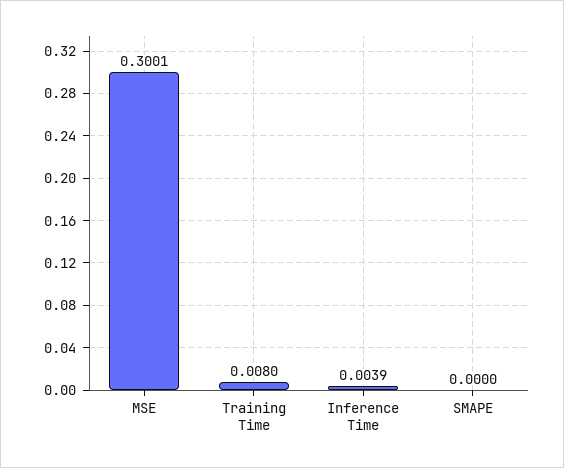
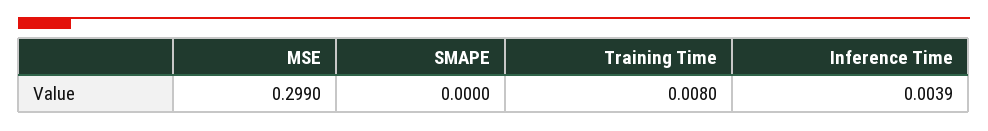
  {
-   "MSE": 0.3001,
+   "MSE": 0.299,
    "Training Time": 0.008,
    "Inference Time": 0.0039,
    "SMAPE": 0
  }

